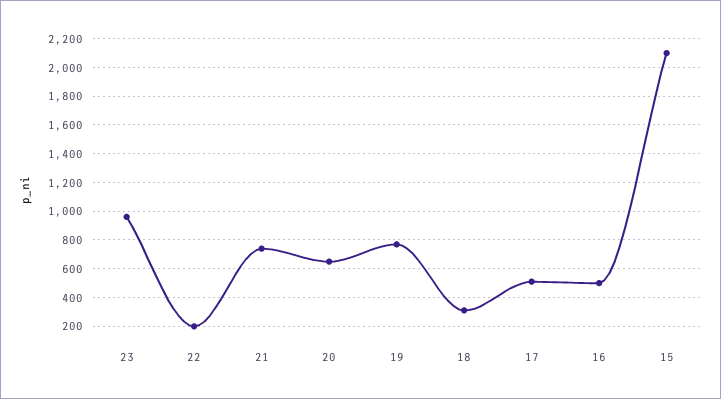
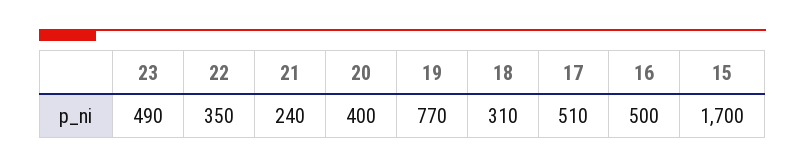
  {
-   "23": 950,
+   "23": 490,
-   "22": 200,
+   "22": 350,
-   "21": 750,
+   "21": 240,
-   "20": 650,
+   "20": 400,
    "19": 770,
    "18": 310,
    "17": 510,
    "16": 500,
-   "15": 2100
+   "15": 1700
  }

